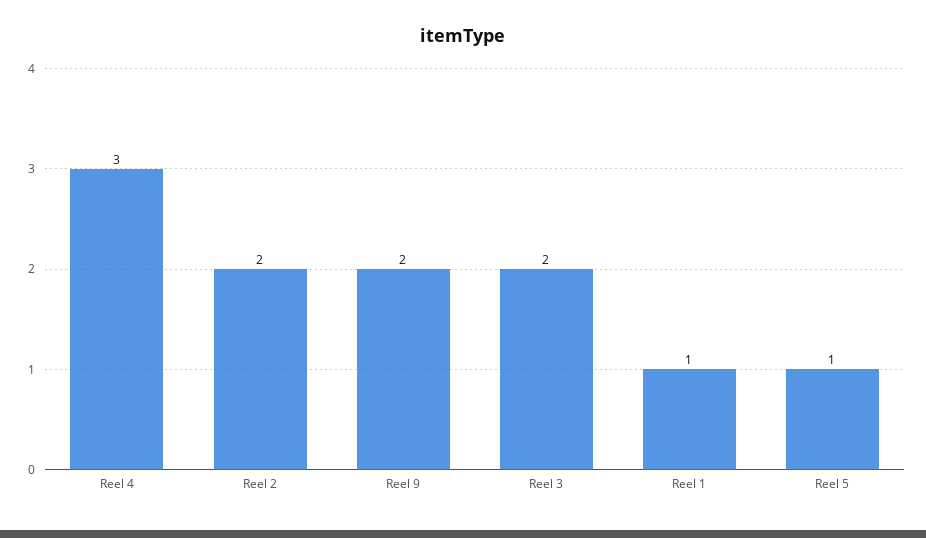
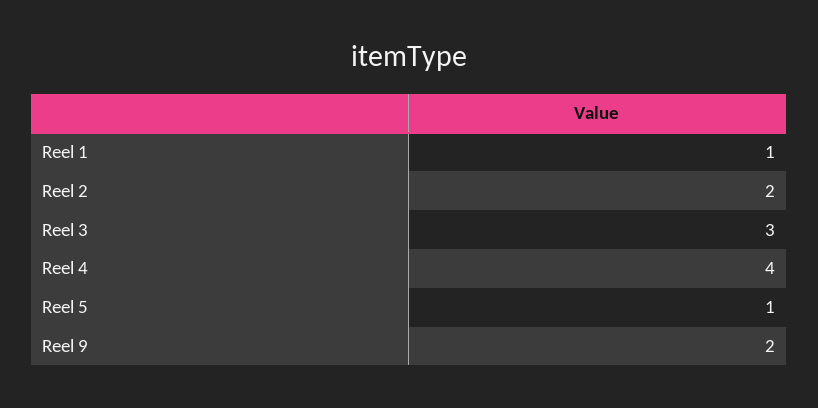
  {
-   "Reel 4": 3,
+   "Reel 4": 4,
    "Reel 2": 2,
    "Reel 9": 2,
-   "Reel 3": 2,
+   "Reel 3": 3,
    "Reel 1": 1,
    "Reel 5": 1
  }

